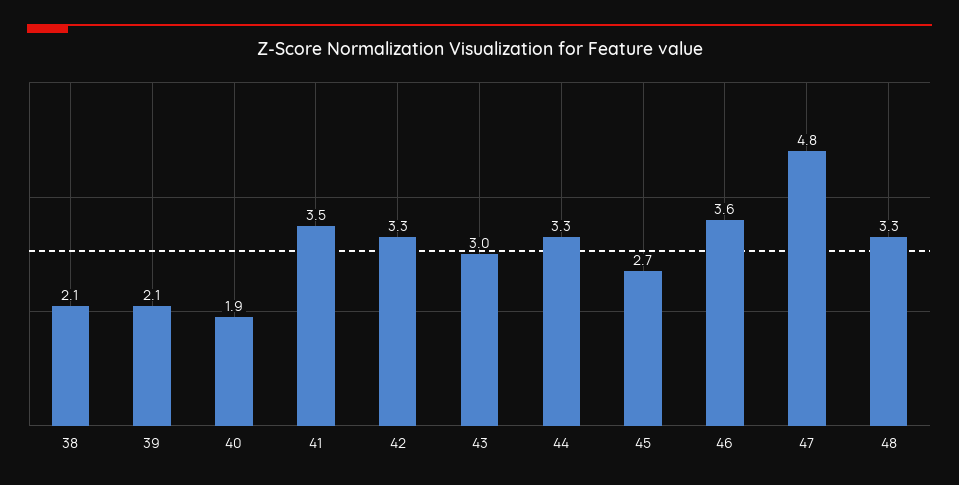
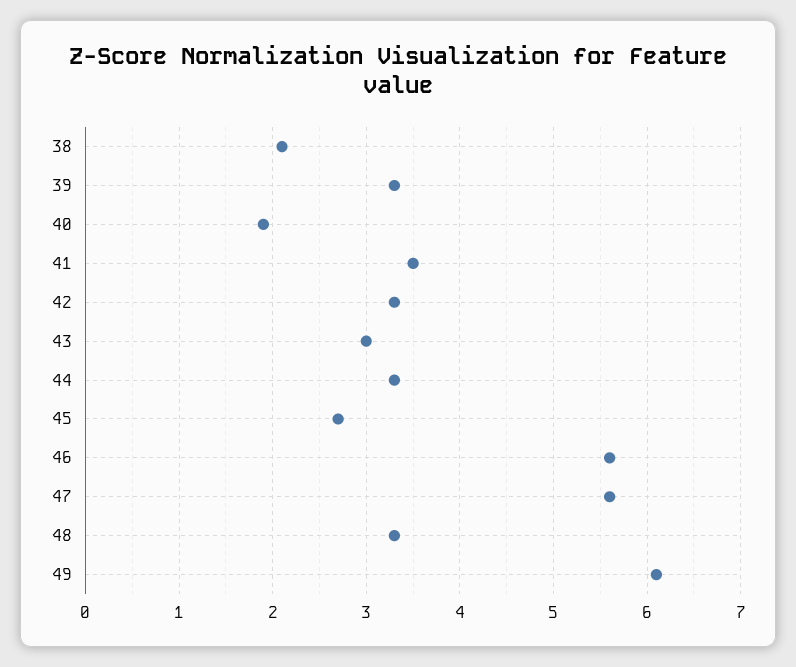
  {
    "38": 2.1,
-   "39": 2.1,
+   "39": 3.3,
    "40": 1.9,
    "41": 3.5,
    "42": 3.3,
    "43": 3,
    "44": 3.3,
    "45": 2.7,
-   "46": 3.6,
+   "46": 5.6,
-   "47": 4.8,
+   "47": 5.6,
-   "48": 3.3
+   "48": 3.3,
+   "49": 6.1
  }

